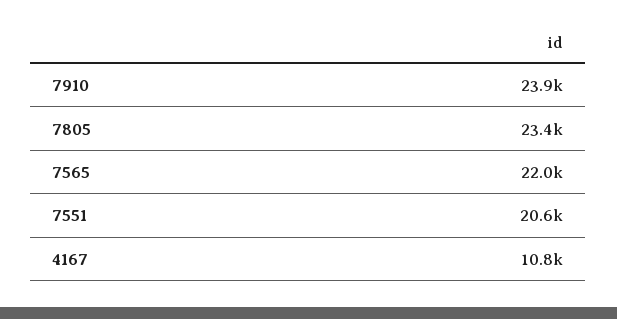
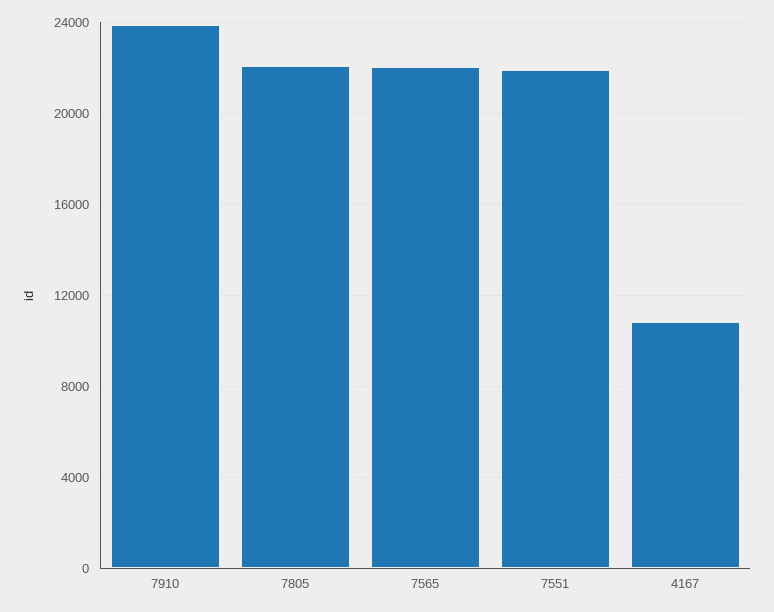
  {
    "7910": 23900,
-   "7805": 23400,
+   "7805": 22000,
    "7565": 22000,
-   "7551": 20600,
+   "7551": 22000,
    "4167": 10800
  }

